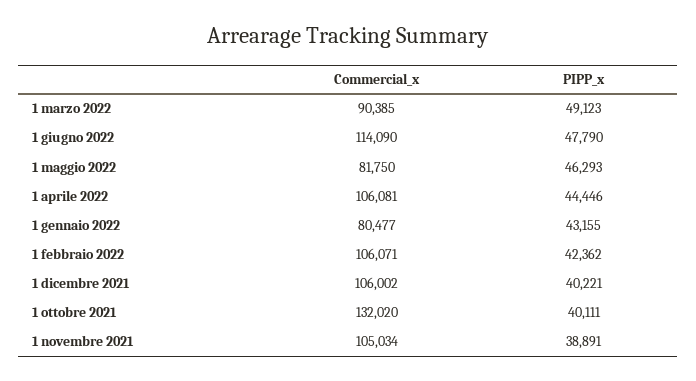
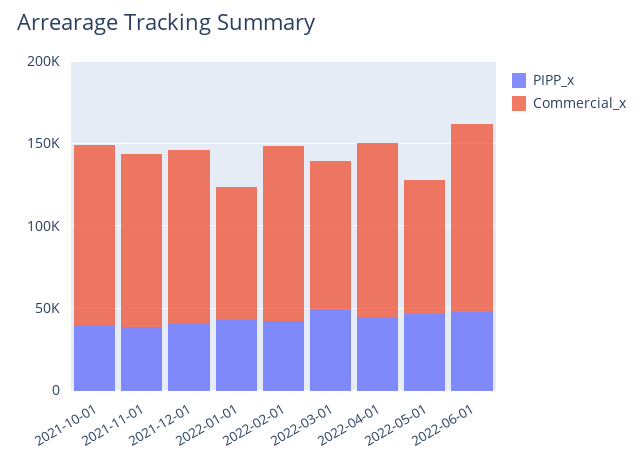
  {
    "Commercial_x": {
      "1 marzo 2022": 90385,
      "1 giugno 2022": 114090,
      "1 maggio 2022": 81750,
      "1 aprile 2022": 106081,
      "1 gennaio 2022": 80477,
      "1 febbraio 2022": 106071,
      "1 dicembre 2021": 106002,
-     "1 ottobre 2021": 132020,
+     "1 ottobre 2021": 110000,
      "1 novembre 2021": 105034
    },
    "PIPP_x": {
      "1 marzo 2022": 49123,
      "1 giugno 2022": 47790,
      "1 maggio 2022": 46293,
      "1 aprile 2022": 44446,
      "1 gennaio 2022": 43155,
      "1 febbraio 2022": 42362,
      "1 dicembre 2021": 40221,
      "1 ottobre 2021": 40111,
      "1 novembre 2021": 38891
    }
  }

